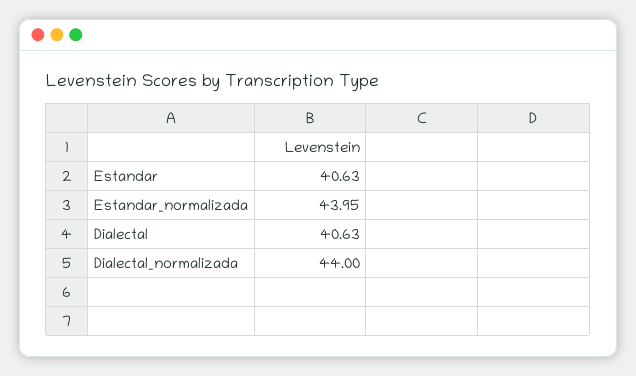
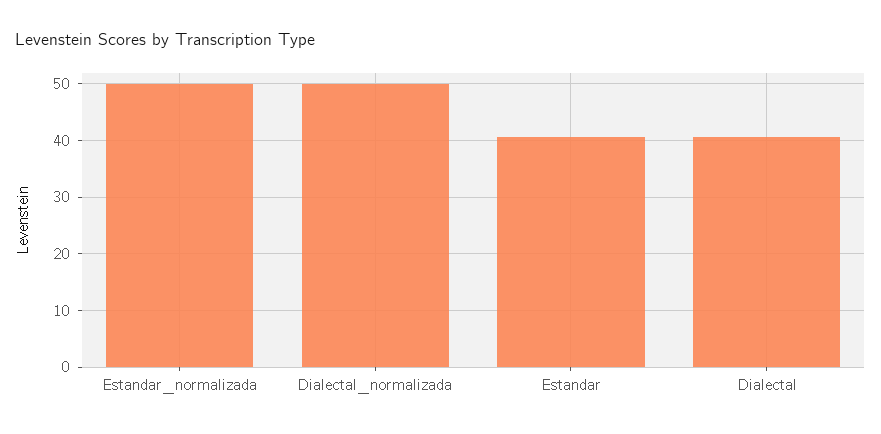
  {
    "Estandar": 40.63,
-   "Estandar_normalizada": 43.95,
+   "Estandar_normalizada": 50,
    "Dialectal": 40.63,
-   "Dialectal_normalizada": 44
+   "Dialectal_normalizada": 50
  }

